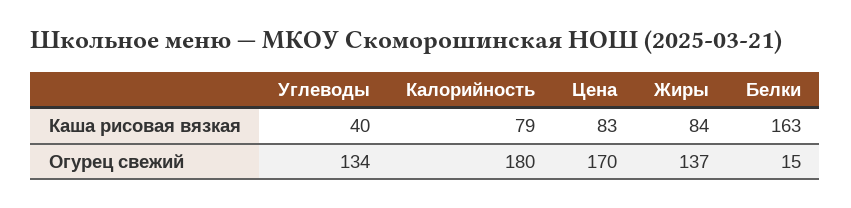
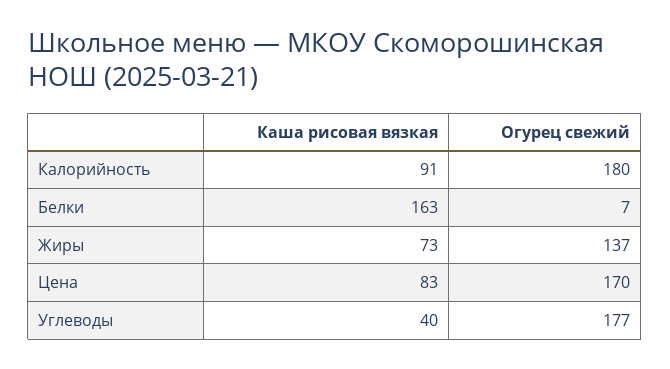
  {
    "Углеводы": {
      "Каша рисовая вязкая": 40,
-     "Огурец свежий": 134
+     "Огурец свежий": 177
    },
    "Калорийность": {
-     "Каша рисовая вязкая": 79,
+     "Каша рисовая вязкая": 91,
      "Огурец свежий": 180
    },
    "Цена": {
      "Каша рисовая вязкая": 83,
      "Огурец свежий": 170
    },
    "Жиры": {
-     "Каша рисовая вязкая": 84,
+     "Каша рисовая вязкая": 73,
      "Огурец свежий": 137
    },
    "Белки": {
      "Каша рисовая вязкая": 163,
-     "Огурец свежий": 15
+     "Огурец свежий": 7
    }
  }

